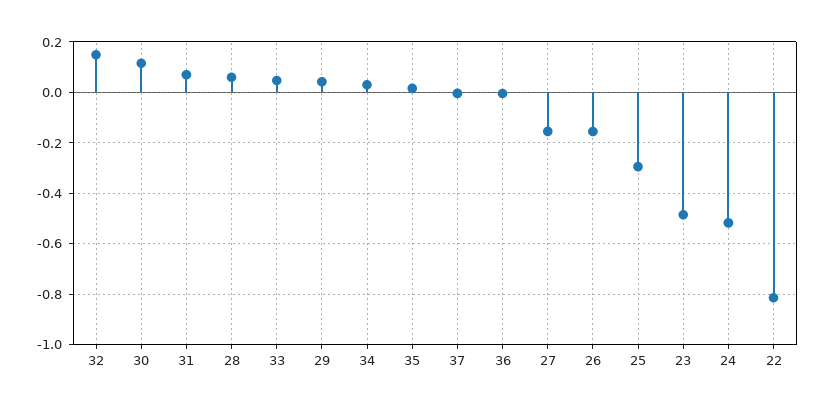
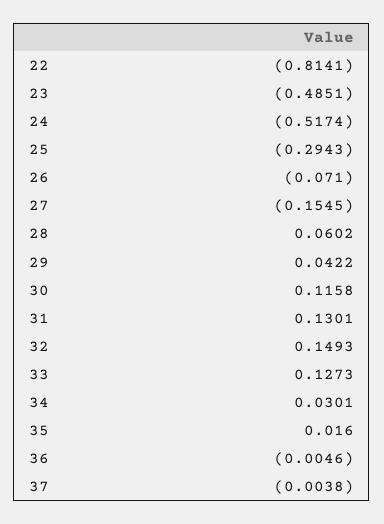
  {
    "32": 0.1493,
    "30": 0.1158,
-   "31": 0.075,
+   "31": 0.1301,
    "28": 0.0602,
-   "33": 0.05,
+   "33": 0.1273,
    "29": 0.0422,
    "34": 0.0301,
    "35": 0.016,
    "37": -0.0038,
    "36": -0.0046,
    "27": -0.1545,
-   "26": -0.15,
+   "26": -0.071,
    "25": -0.2943,
    "23": -0.4851,
    "24": -0.5174,
    "22": -0.8141
  }

